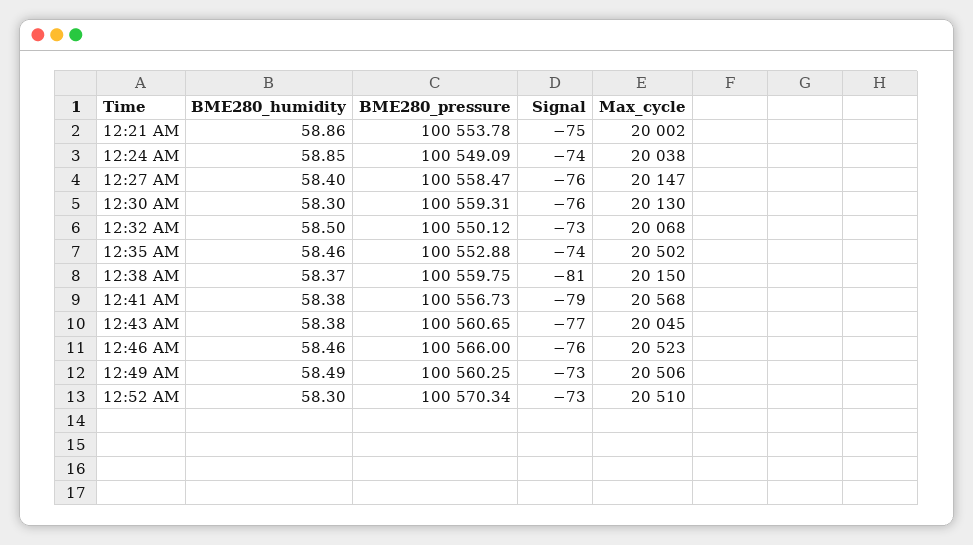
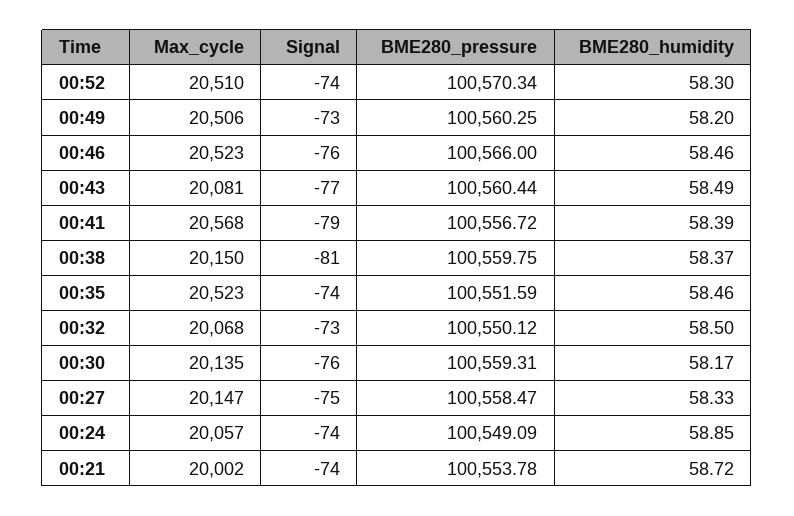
  {
    "BME280_humidity": {
-     "12:21 AM": 58.86,
+     "12:21 AM": 58.72,
      "12:24 AM": 58.85,
-     "12:27 AM": 58.4,
+     "12:27 AM": 58.33,
-     "12:30 AM": 58.3,
+     "12:30 AM": 58.17,
      "12:32 AM": 58.5,
      "12:35 AM": 58.46,
      "12:38 AM": 58.37,
-     "12:41 AM": 58.38,
+     "12:41 AM": 58.39,
-     "12:43 AM": 58.38,
+     "12:43 AM": 58.49,
      "12:46 AM": 58.46,
-     "12:49 AM": 58.49,
+     "12:49 AM": 58.2,
      "12:52 AM": 58.3
    },
    "BME280_pressure": {
      "12:21 AM": 100553.78,
      "12:24 AM": 100549.09,
      "12:27 AM": 100558.47,
      "12:30 AM": 100559.31,
      "12:32 AM": 100550.12,
-     "12:35 AM": 100552.88,
+     "12:35 AM": 100551.59,
      "12:38 AM": 100559.75,
-     "12:41 AM": 100556.73,
+     "12:41 AM": 100556.72,
-     "12:43 AM": 100560.65,
+     "12:43 AM": 100560.44,
      "12:46 AM": 100566,
      "12:49 AM": 100560.25,
      "12:52 AM": 100570.34
    },
    "Signal": {
-     "12:21 AM": -75,
+     "12:21 AM": -74,
      "12:24 AM": -74,
-     "12:27 AM": -76,
+     "12:27 AM": -75,
      "12:30 AM": -76,
      "12:32 AM": -73,
      "12:35 AM": -74,
      "12:38 AM": -81,
      "12:41 AM": -79,
      "12:43 AM": -77,
      "12:46 AM": -76,
      "12:49 AM": -73,
-     "12:52 AM": -73
+     "12:52 AM": -74
    },
    "Max_cycle": {
      "12:21 AM": 20002,
-     "12:24 AM": 20038,
+     "12:24 AM": 20057,
      "12:27 AM": 20147,
-     "12:30 AM": 20130,
+     "12:30 AM": 20135,
      "12:32 AM": 20068,
-     "12:35 AM": 20502,
+     "12:35 AM": 20523,
      "12:38 AM": 20150,
      "12:41 AM": 20568,
-     "12:43 AM": 20045,
+     "12:43 AM": 20081,
      "12:46 AM": 20523,
      "12:49 AM": 20506,
      "12:52 AM": 20510
    }
  }

